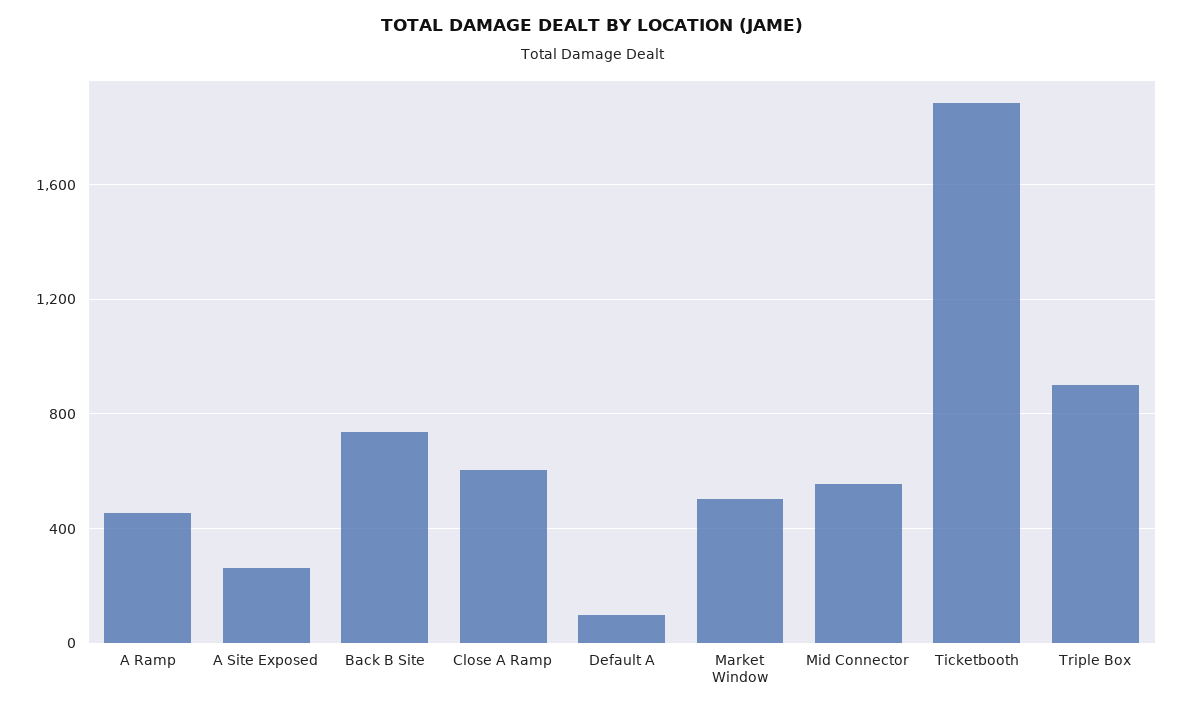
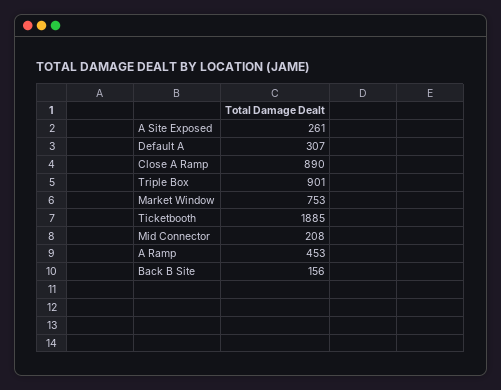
  {
    "A Ramp": 453,
    "A Site Exposed": 261,
-   "Back B Site": 750,
+   "Back B Site": 156,
-   "Close A Ramp": 600,
+   "Close A Ramp": 890,
-   "Default A": 100,
+   "Default A": 307,
-   "Market Window": 500,
+   "Market Window": 753,
-   "Mid Connector": 550,
+   "Mid Connector": 208,
    "Ticketbooth": 1885,
    "Triple Box": 901
  }

